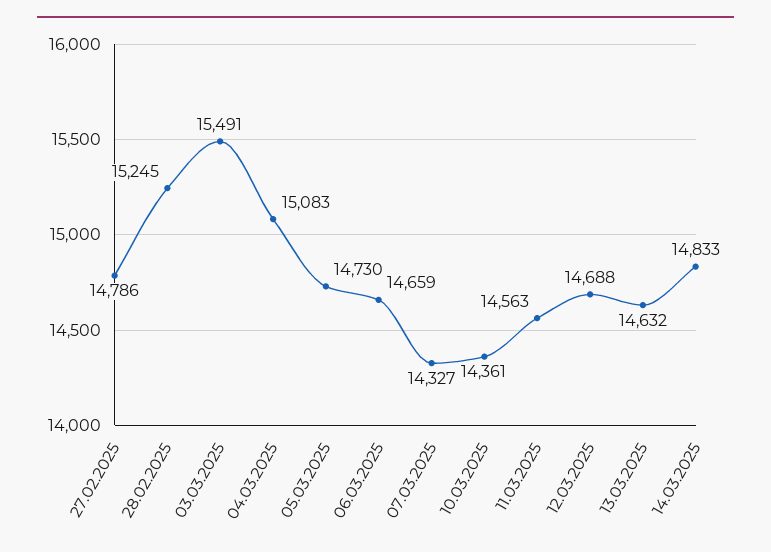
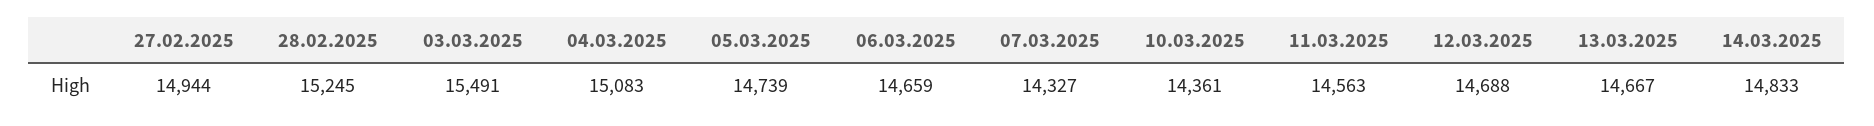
  {
-   "27.02.2025": 14786,
+   "27.02.2025": 14944,
    "28.02.2025": 15245,
    "03.03.2025": 15491,
    "04.03.2025": 15083,
-   "05.03.2025": 14730,
+   "05.03.2025": 14739,
    "06.03.2025": 14659,
    "07.03.2025": 14327,
    "10.03.2025": 14361,
    "11.03.2025": 14563,
    "12.03.2025": 14688,
-   "13.03.2025": 14632,
+   "13.03.2025": 14667,
    "14.03.2025": 14833
  }

